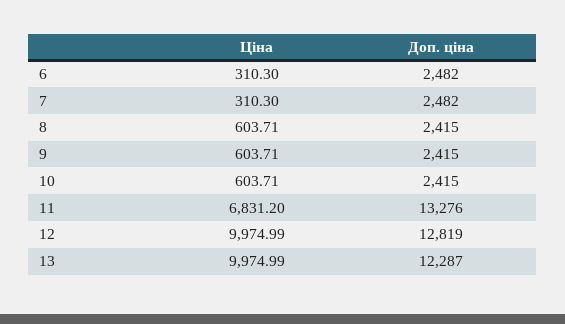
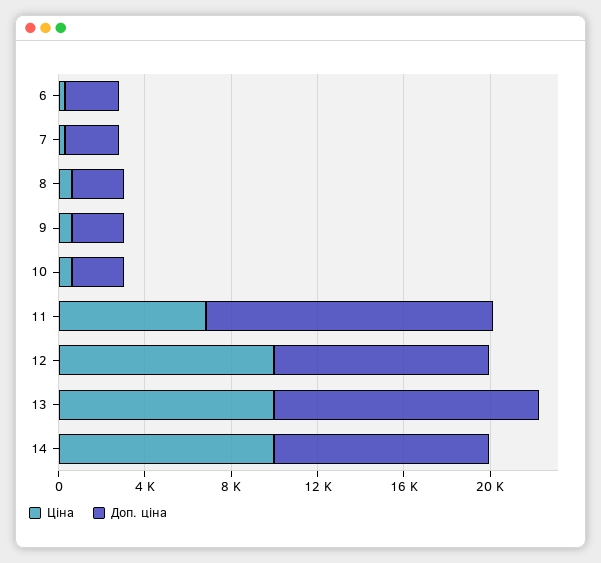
  {
    "Ціна": {
      "6": 310.3,
      "7": 310.3,
      "8": 603.71,
      "9": 603.71,
      "10": 603.71,
      "11": 6831.2,
      "12": 9974.99,
-     "13": 9974.99
+     "13": 9974.99,
+     "14": 10000
    },
    "Доп. ціна": {
      "6": 2482,
      "7": 2482,
      "8": 2415,
      "9": 2415,
      "10": 2415,
      "11": 13276,
-     "12": 12819,
+     "12": 10000,
-     "13": 12287
+     "13": 12287,
+     "14": 10000
    }
  }

